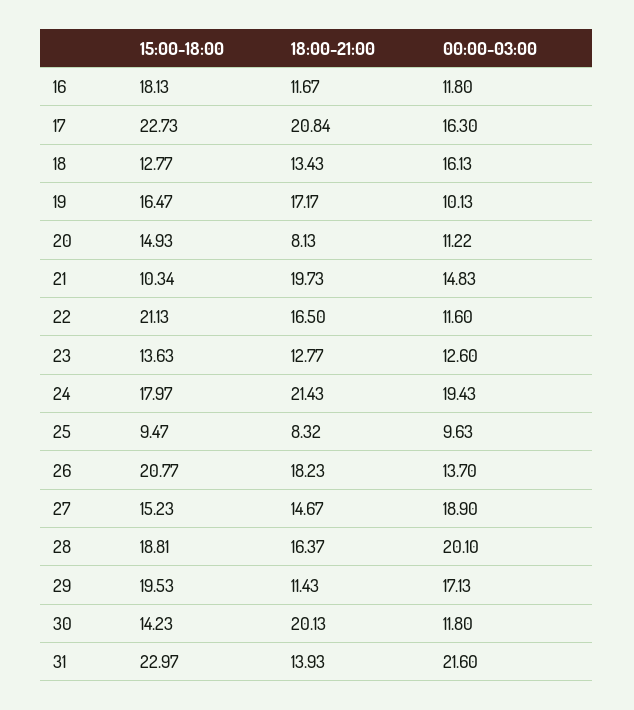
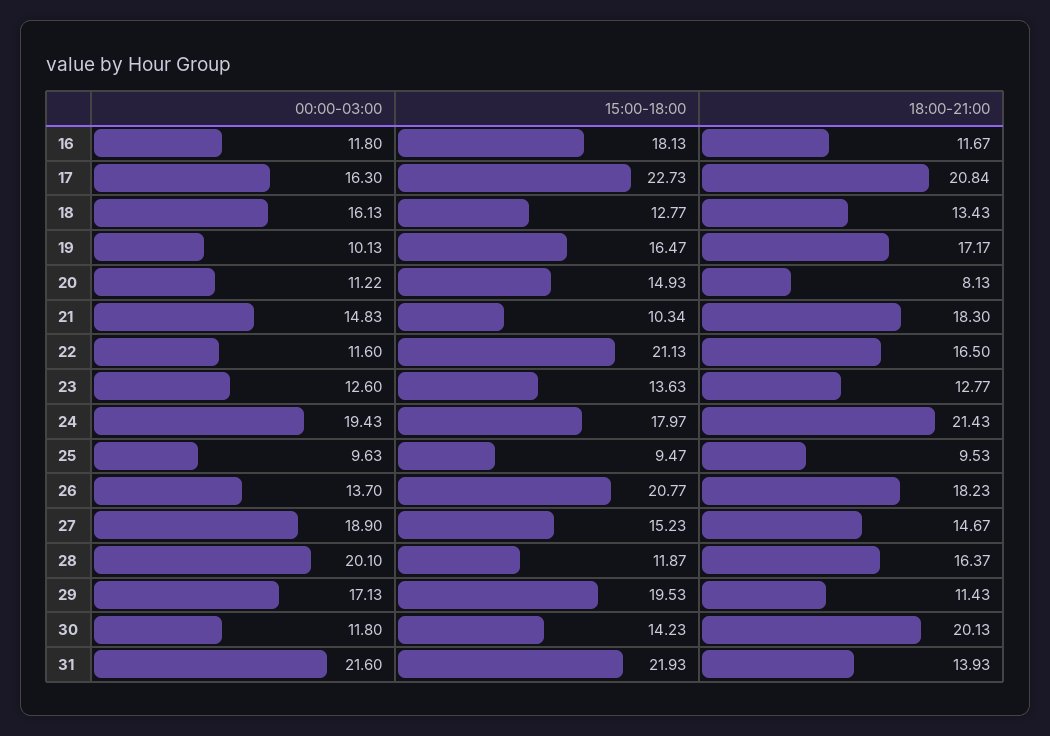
  {
    "15:00-18:00": {
      "16": 18.13,
      "17": 22.73,
      "18": 12.77,
      "19": 16.47,
      "20": 14.93,
      "21": 10.34,
      "22": 21.13,
      "23": 13.63,
      "24": 17.97,
      "25": 9.47,
      "26": 20.77,
      "27": 15.23,
-     "28": 18.81,
+     "28": 11.87,
      "29": 19.53,
      "30": 14.23,
-     "31": 22.97
+     "31": 21.93
    },
    "18:00-21:00": {
      "16": 11.67,
      "17": 20.84,
      "18": 13.43,
      "19": 17.17,
      "20": 8.13,
-     "21": 19.73,
+     "21": 18.3,
      "22": 16.5,
      "23": 12.77,
      "24": 21.43,
-     "25": 8.32,
+     "25": 9.53,
      "26": 18.23,
      "27": 14.67,
      "28": 16.37,
      "29": 11.43,
      "30": 20.13,
      "31": 13.93
    },
    "00:00-03:00": {
      "16": 11.8,
      "17": 16.3,
      "18": 16.13,
      "19": 10.13,
      "20": 11.22,
      "21": 14.83,
      "22": 11.6,
      "23": 12.6,
      "24": 19.43,
      "25": 9.63,
      "26": 13.7,
      "27": 18.9,
      "28": 20.1,
      "29": 17.13,
      "30": 11.8,
      "31": 21.6
    }
  }

